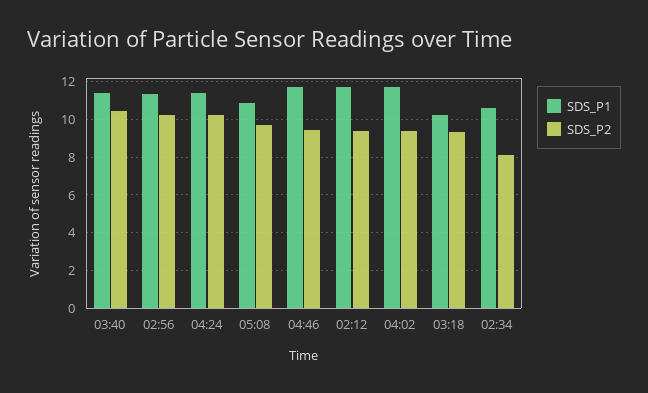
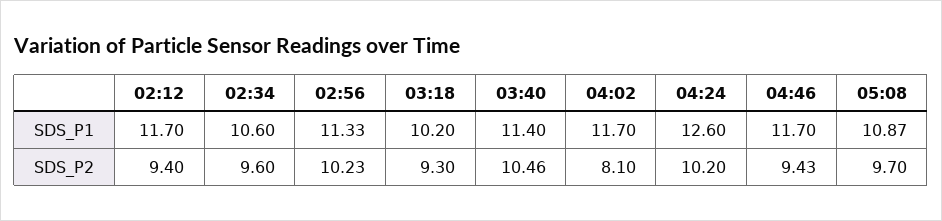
  {
    "SDS_P1": {
      "03:40": 11.4,
      "02:56": 11.33,
-     "04:24": 11.5,
+     "04:24": 12.6,
      "05:08": 10.87,
      "04:46": 11.7,
      "02:12": 11.7,
      "04:02": 11.7,
      "03:18": 10.2,
      "02:34": 10.6
    },
    "SDS_P2": {
      "03:40": 10.46,
      "02:56": 10.23,
      "04:24": 10.2,
      "05:08": 9.7,
      "04:46": 9.43,
      "02:12": 9.4,
-     "04:02": 9.5,
+     "04:02": 8.1,
      "03:18": 9.3,
-     "02:34": 8
+     "02:34": 9.6
    }
  }

